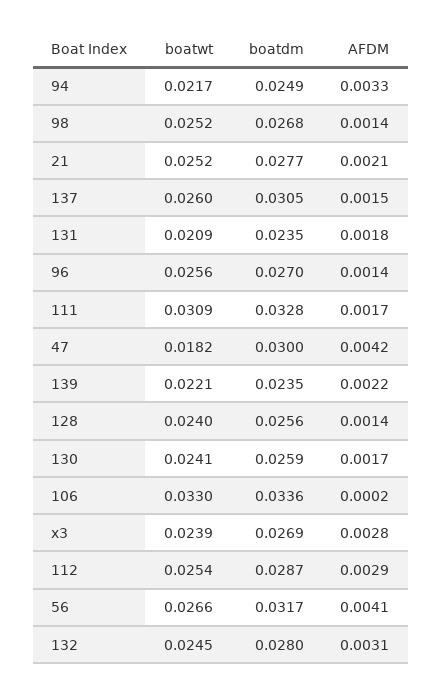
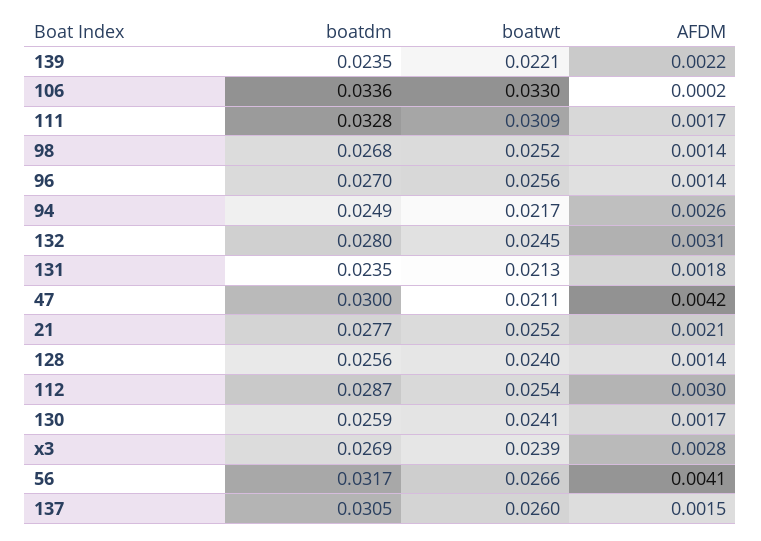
  {
    "boatwt": {
      "94": 0.0217,
      "98": 0.0252,
      "21": 0.0252,
      "137": 0.026,
-     "131": 0.0209,
+     "131": 0.0213,
      "96": 0.0256,
      "111": 0.0309,
-     "47": 0.0182,
+     "47": 0.0211,
      "139": 0.0221,
      "128": 0.024,
      "130": 0.0241,
      "106": 0.033,
      "x3": 0.0239,
      "112": 0.0254,
      "56": 0.0266,
      "132": 0.0245
    },
    "boatdm": {
      "94": 0.0249,
      "98": 0.0268,
      "21": 0.0277,
      "137": 0.0305,
      "131": 0.0235,
      "96": 0.027,
      "111": 0.0328,
      "47": 0.03,
      "139": 0.0235,
      "128": 0.0256,
      "130": 0.0259,
      "106": 0.0336,
      "x3": 0.0269,
      "112": 0.0287,
      "56": 0.0317,
      "132": 0.028
    },
    "AFDM": {
-     "94": 0.0033,
+     "94": 0.0026,
      "98": 0.0014,
      "21": 0.0021,
      "137": 0.0015,
      "131": 0.0018,
      "96": 0.0014,
      "111": 0.0017,
      "47": 0.0042,
      "139": 0.0022,
      "128": 0.0014,
      "130": 0.0017,
      "106": 0.0002,
      "x3": 0.0028,
-     "112": 0.0029,
+     "112": 0.003,
      "56": 0.0041,
      "132": 0.0031
    }
  }

